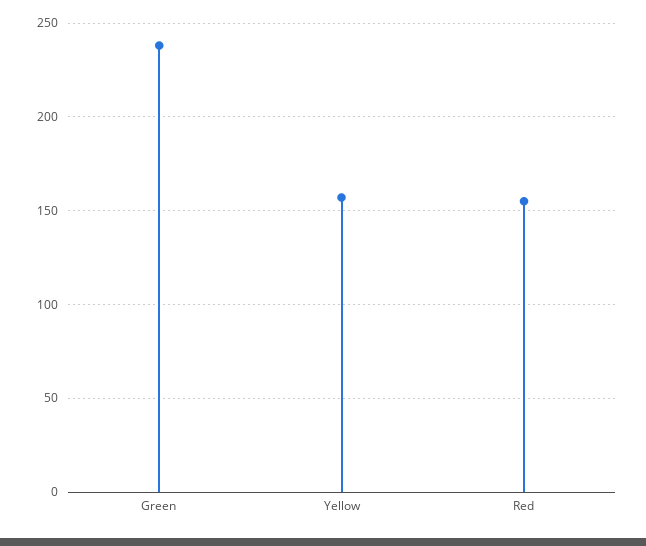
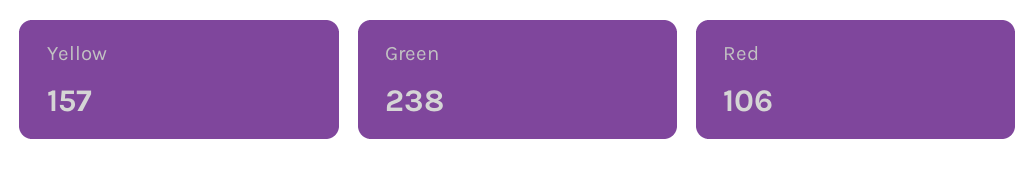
  {
    "Green": 238,
    "Yellow": 157,
-   "Red": 155
+   "Red": 106
  }

